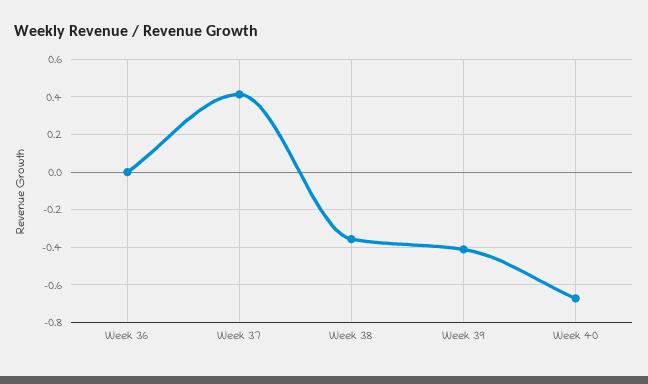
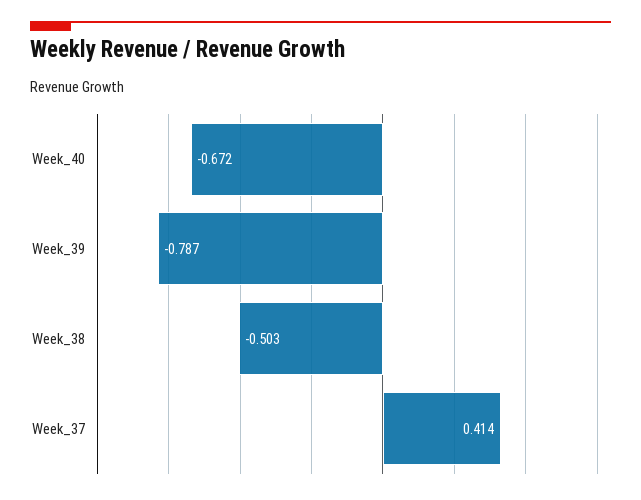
  {
-   "Week 36": 0,
    "Week 37": 0.414,
-   "Week 38": -0.35,
+   "Week 38": -0.503,
-   "Week 39": -0.4,
+   "Week 39": -0.787,
    "Week 40": -0.672
  }

